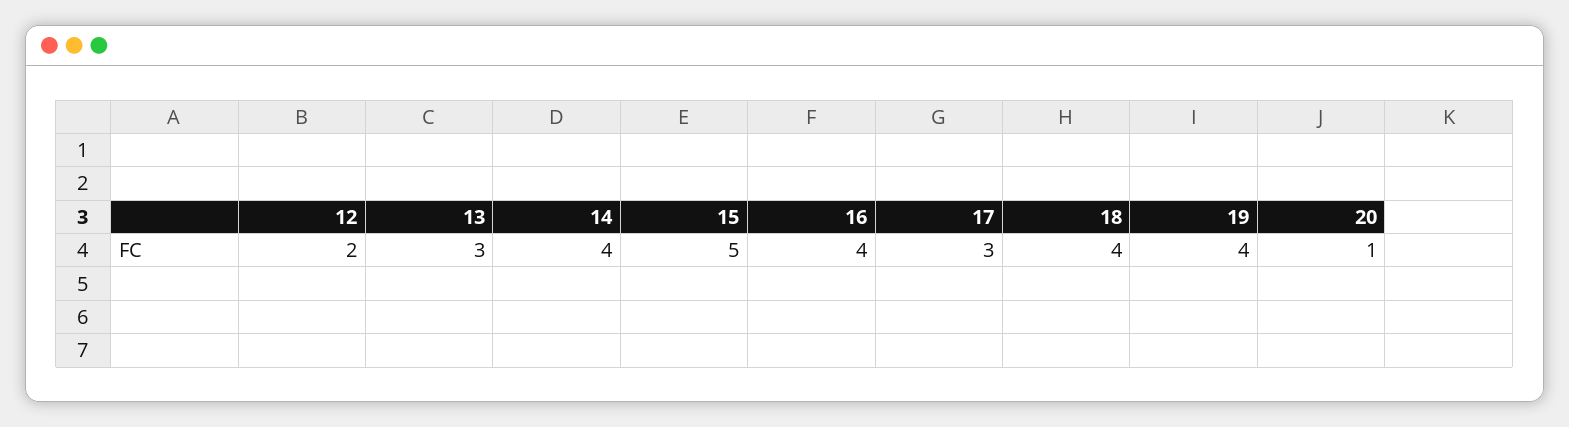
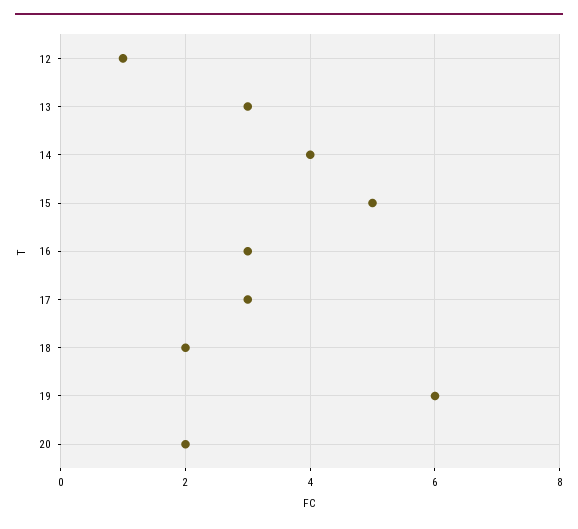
  {
-   "12": 2,
+   "12": 1,
    "13": 3,
    "14": 4,
    "15": 5,
-   "16": 4,
+   "16": 3,
    "17": 3,
-   "18": 4,
+   "18": 2,
-   "19": 4,
+   "19": 6,
-   "20": 1
+   "20": 2
  }

